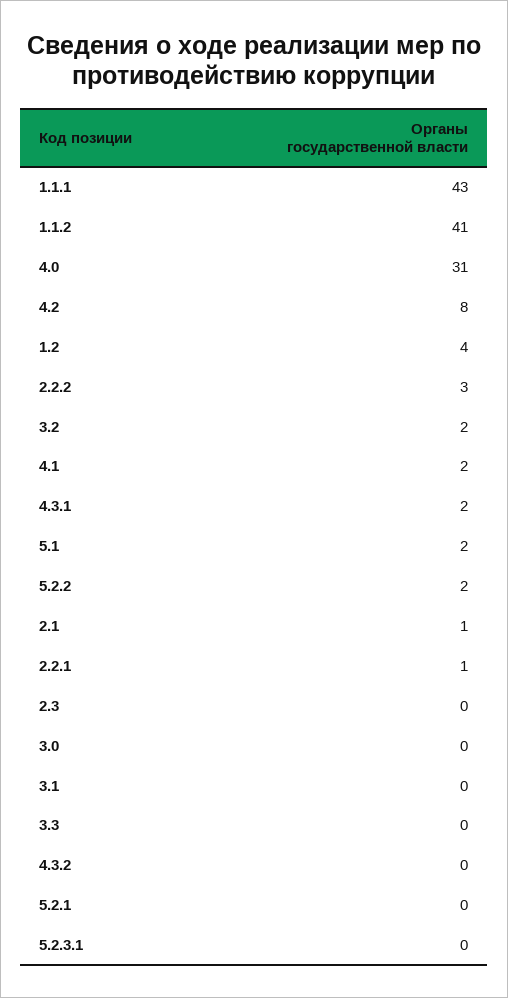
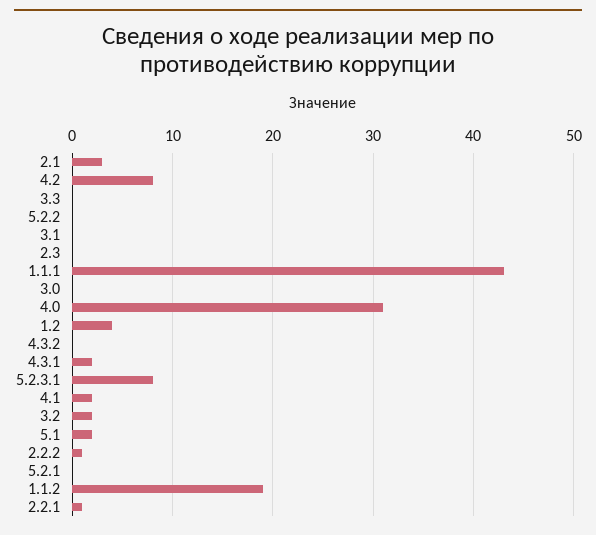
  {
    "1.1.1": 43,
-   "1.1.2": 41,
+   "1.1.2": 19,
    "4.0": 31,
    "4.2": 8,
    "1.2": 4,
-   "2.2.2": 3,
+   "2.2.2": 1,
    "3.2": 2,
    "4.1": 2,
    "4.3.1": 2,
    "5.1": 2,
-   "5.2.2": 2,
+   "5.2.2": 0,
-   "2.1": 1,
+   "2.1": 3,
    "2.2.1": 1,
    "2.3": 0,
    "3.0": 0,
    "3.1": 0,
    "3.3": 0,
    "4.3.2": 0,
    "5.2.1": 0,
-   "5.2.3.1": 0
+   "5.2.3.1": 8
  }

